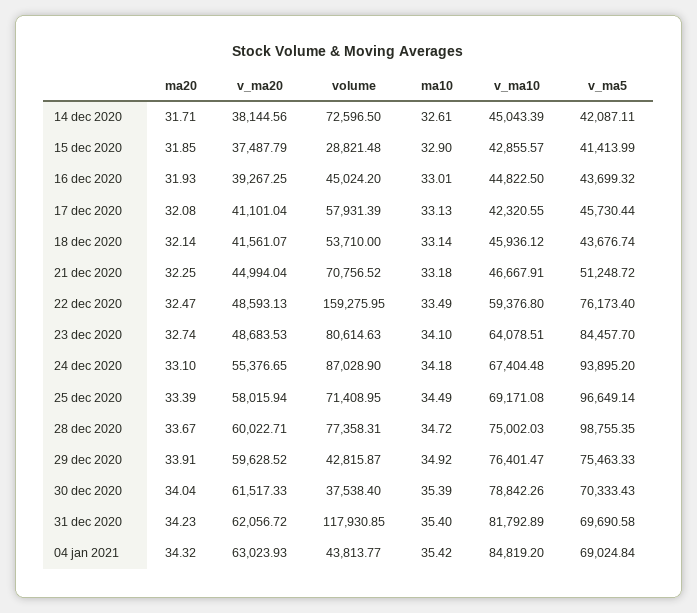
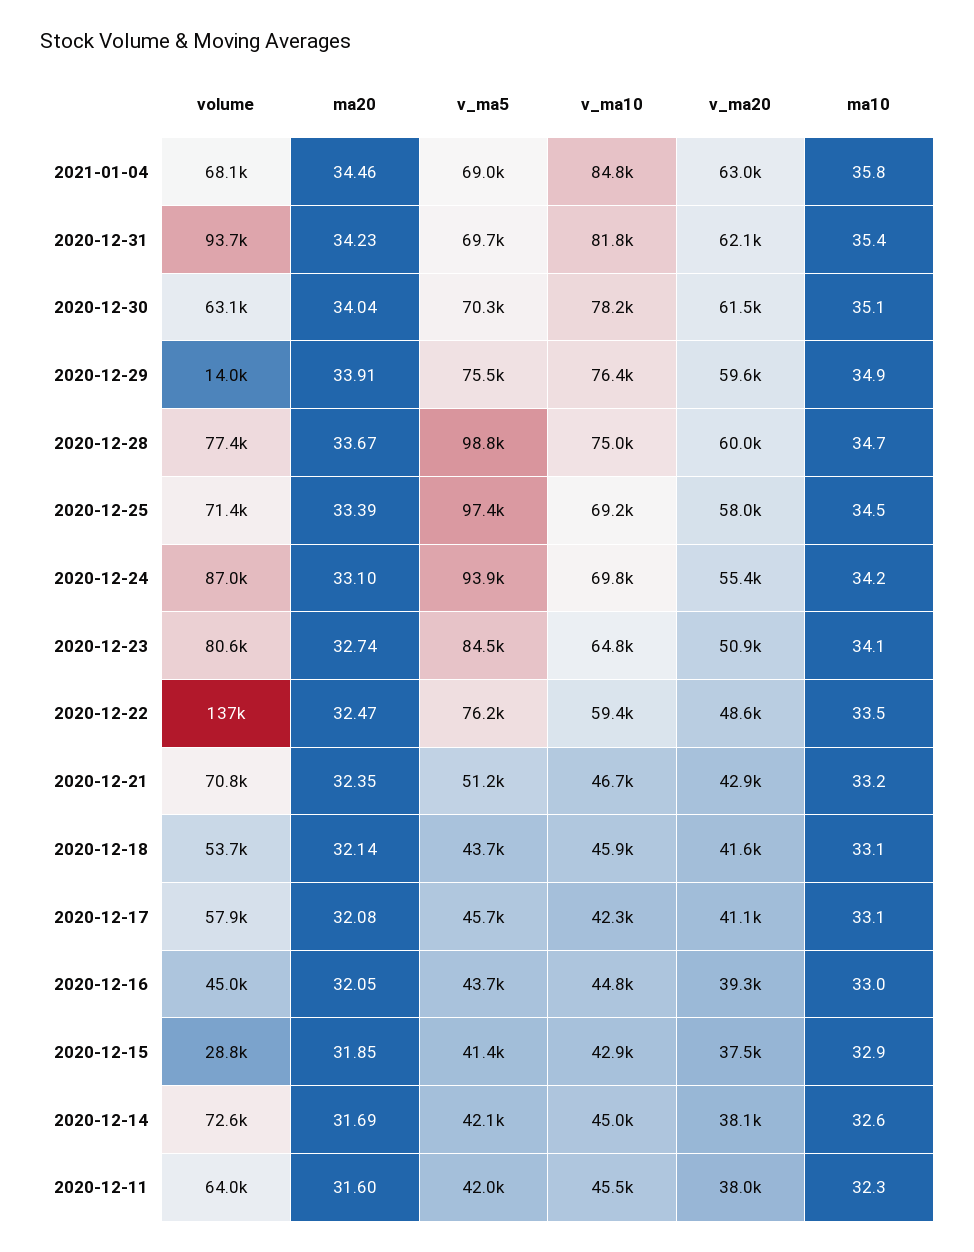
  {
    "ma20": {
-     "14 dec 2020": 31.71,
+     "14 dec 2020": 31.69,
      "15 dec 2020": 31.85,
-     "16 dec 2020": 31.93,
+     "16 dec 2020": 32.05,
      "17 dec 2020": 32.08,
      "18 dec 2020": 32.14,
-     "21 dec 2020": 32.25,
+     "21 dec 2020": 32.35,
      "22 dec 2020": 32.47,
      "23 dec 2020": 32.74,
      "24 dec 2020": 33.1,
      "25 dec 2020": 33.39,
      "28 dec 2020": 33.67,
      "29 dec 2020": 33.91,
      "30 dec 2020": 34.04,
      "31 dec 2020": 34.23,
-     "04 jan 2021": 34.32
+     "04 jan 2021": 34.46,
+     "2020-12-11": 31.6
    },
    "v_ma20": {
      "14 dec 2020": 38144.56,
      "15 dec 2020": 37487.79,
      "16 dec 2020": 39267.25,
      "17 dec 2020": 41101.04,
      "18 dec 2020": 41561.07,
-     "21 dec 2020": 44994.04,
+     "21 dec 2020": 42900,
      "22 dec 2020": 48593.13,
-     "23 dec 2020": 48683.53,
+     "23 dec 2020": 50900,
      "24 dec 2020": 55376.65,
      "25 dec 2020": 58015.94,
      "28 dec 2020": 60022.71,
      "29 dec 2020": 59628.52,
      "30 dec 2020": 61517.33,
      "31 dec 2020": 62056.72,
-     "04 jan 2021": 63023.93
+     "04 jan 2021": 63023.93,
+     "2020-12-11": 38000
    },
    "volume": {
      "14 dec 2020": 72596.5,
      "15 dec 2020": 28821.48,
      "16 dec 2020": 45024.2,
      "17 dec 2020": 57931.39,
      "18 dec 2020": 53710,
      "21 dec 2020": 70756.52,
-     "22 dec 2020": 159275.95,
+     "22 dec 2020": 137000,
      "23 dec 2020": 80614.63,
      "24 dec 2020": 87028.9,
      "25 dec 2020": 71408.95,
      "28 dec 2020": 77358.31,
-     "29 dec 2020": 42815.87,
+     "29 dec 2020": 14000,
-     "30 dec 2020": 37538.4,
+     "30 dec 2020": 63100,
-     "31 dec 2020": 117930.85,
+     "31 dec 2020": 93700,
-     "04 jan 2021": 43813.77
+     "04 jan 2021": 68100,
+     "2020-12-11": 64000
    },
    "ma10": {
      "14 dec 2020": 32.61,
      "15 dec 2020": 32.9,
      "16 dec 2020": 33.01,
      "17 dec 2020": 33.13,
      "18 dec 2020": 33.14,
      "21 dec 2020": 33.18,
      "22 dec 2020": 33.49,
      "23 dec 2020": 34.1,
      "24 dec 2020": 34.18,
      "25 dec 2020": 34.49,
      "28 dec 2020": 34.72,
      "29 dec 2020": 34.92,
-     "30 dec 2020": 35.39,
+     "30 dec 2020": 35.1,
      "31 dec 2020": 35.4,
-     "04 jan 2021": 35.42
+     "04 jan 2021": 35.8,
+     "2020-12-11": 32.3
    },
    "v_ma10": {
      "14 dec 2020": 45043.39,
      "15 dec 2020": 42855.57,
      "16 dec 2020": 44822.5,
      "17 dec 2020": 42320.55,
      "18 dec 2020": 45936.12,
      "21 dec 2020": 46667.91,
      "22 dec 2020": 59376.8,
-     "23 dec 2020": 64078.51,
+     "23 dec 2020": 64800,
-     "24 dec 2020": 67404.48,
+     "24 dec 2020": 69800,
      "25 dec 2020": 69171.08,
      "28 dec 2020": 75002.03,
      "29 dec 2020": 76401.47,
-     "30 dec 2020": 78842.26,
+     "30 dec 2020": 78200,
      "31 dec 2020": 81792.89,
-     "04 jan 2021": 84819.2
+     "04 jan 2021": 84819.2,
+     "2020-12-11": 45500
    },
    "v_ma5": {
      "14 dec 2020": 42087.11,
      "15 dec 2020": 41413.99,
      "16 dec 2020": 43699.32,
      "17 dec 2020": 45730.44,
      "18 dec 2020": 43676.74,
      "21 dec 2020": 51248.72,
      "22 dec 2020": 76173.4,
      "23 dec 2020": 84457.7,
      "24 dec 2020": 93895.2,
-     "25 dec 2020": 96649.14,
+     "25 dec 2020": 97400,
      "28 dec 2020": 98755.35,
      "29 dec 2020": 75463.33,
      "30 dec 2020": 70333.43,
      "31 dec 2020": 69690.58,
-     "04 jan 2021": 69024.84
+     "04 jan 2021": 69024.84,
+     "2020-12-11": 42000
    }
  }

